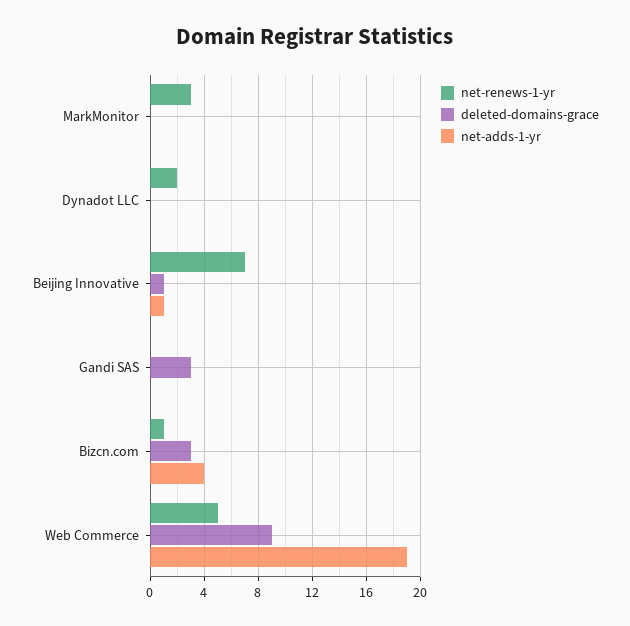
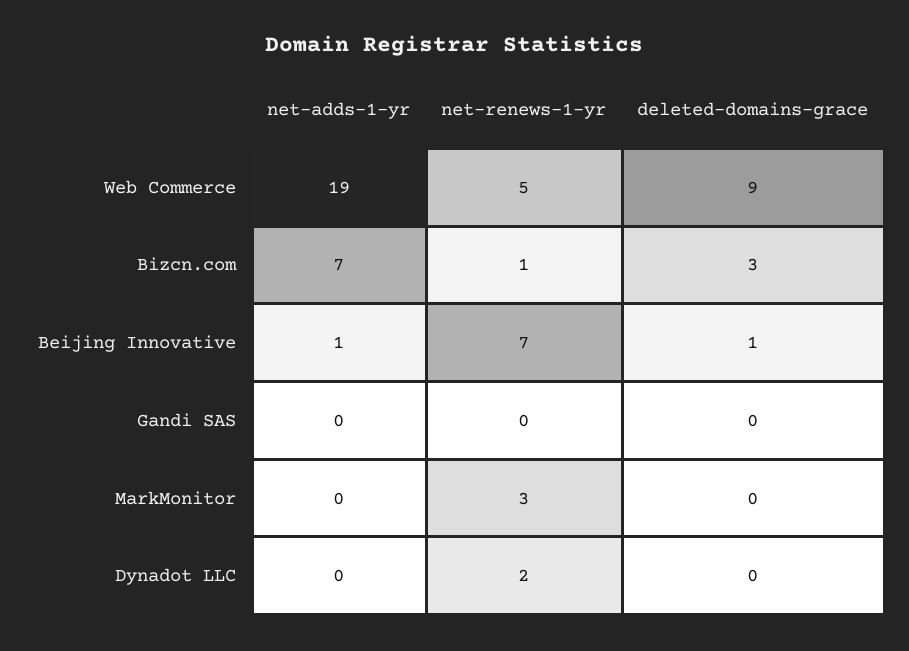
  {
    "net-renews-1-yr": {
      "MarkMonitor": 3,
      "Dynadot LLC": 2,
      "Beijing Innovative": 7,
      "Gandi SAS": 0,
      "Bizcn.com": 1,
      "Web Commerce": 5
    },
    "deleted-domains-grace": {
      "MarkMonitor": 0,
      "Dynadot LLC": 0,
      "Beijing Innovative": 1,
-     "Gandi SAS": 3,
+     "Gandi SAS": 0,
      "Bizcn.com": 3,
      "Web Commerce": 9
    },
    "net-adds-1-yr": {
      "MarkMonitor": 0,
      "Dynadot LLC": 0,
      "Beijing Innovative": 1,
      "Gandi SAS": 0,
-     "Bizcn.com": 4,
+     "Bizcn.com": 7,
      "Web Commerce": 19
    }
  }

